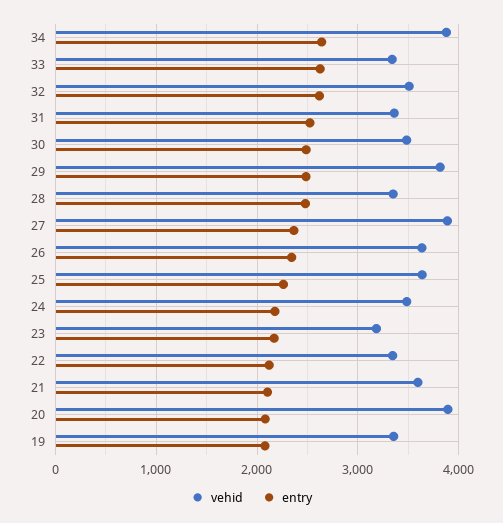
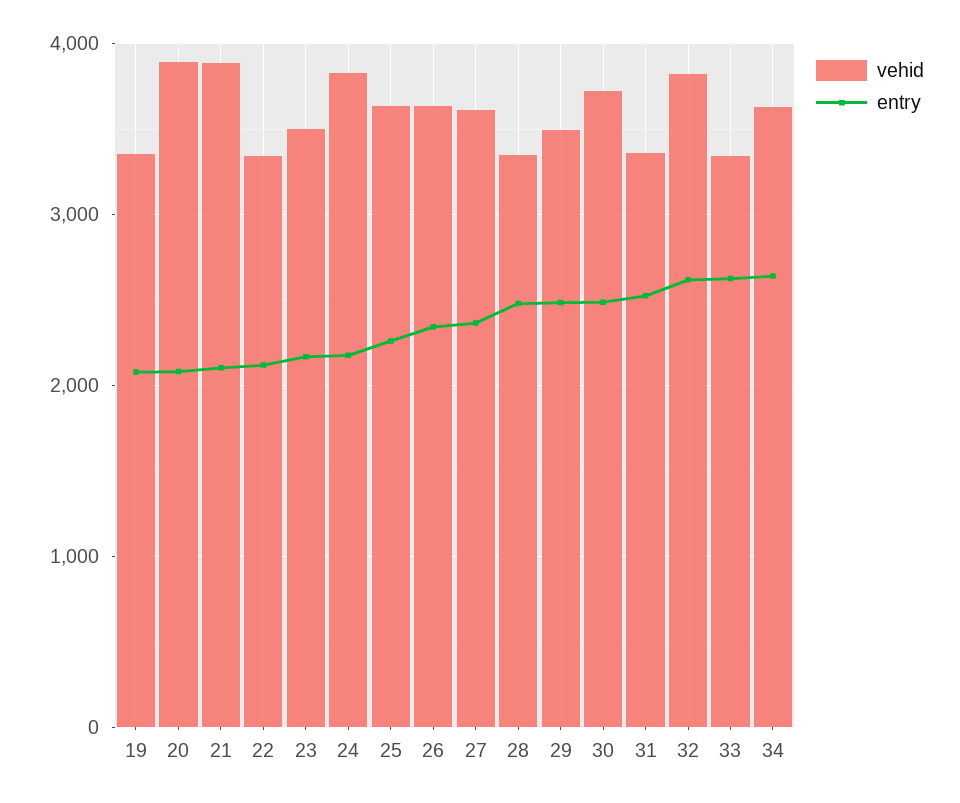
  {
    "vehid": {
-     "34": 3900,
+     "34": 3600,
      "33": 3300,
-     "32": 3500,
+     "32": 3800,
      "31": 3400,
-     "30": 3500,
+     "30": 3700,
-     "29": 3800,
+     "29": 3500,
      "28": 3300,
-     "27": 3900,
+     "27": 3600,
      "26": 3600,
      "25": 3600,
-     "24": 3500,
+     "24": 3800,
-     "23": 3200,
+     "23": 3500,
      "22": 3300,
-     "21": 3600,
+     "21": 3900,
      "20": 3900,
      "19": 3400
    },
    "entry": {
      "34": 2600,
      "33": 2600,
      "32": 2600,
      "31": 2500,
      "30": 2500,
      "29": 2500,
      "28": 2500,
      "27": 2400,
      "26": 2300,
      "25": 2300,
      "24": 2200,
      "23": 2200,
      "22": 2100,
      "21": 2100,
      "20": 2100,
      "19": 2100
    }
  }

